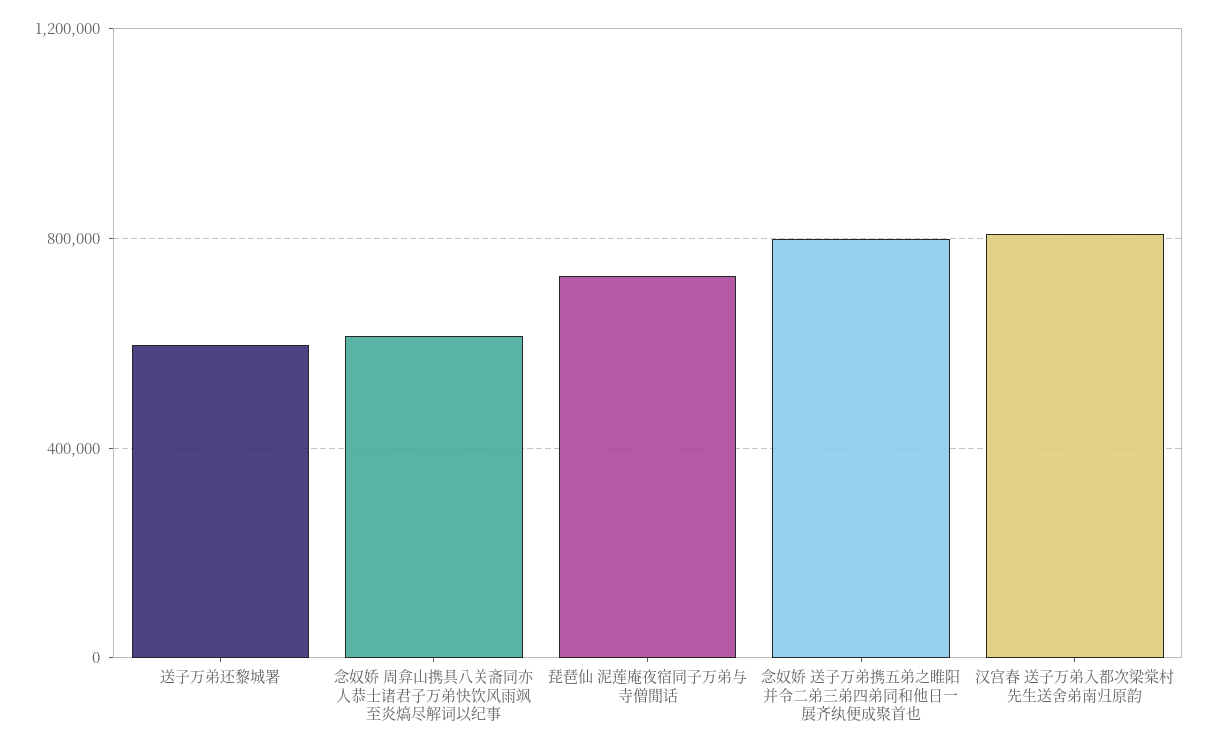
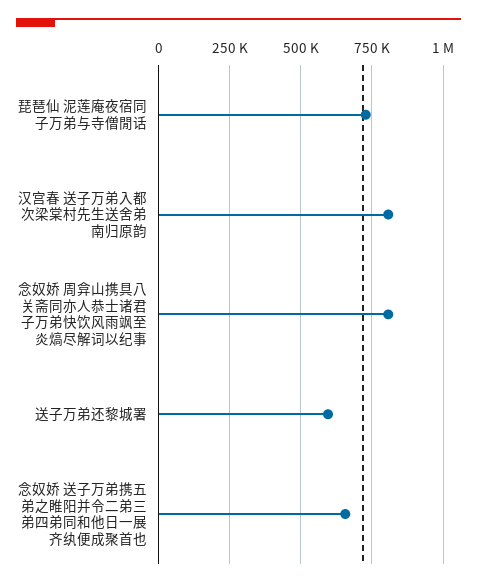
  {
    "送子万弟还黎城署": 600000,
-   "念奴娇 周弇山携具八关斋同亦人恭士诸君子万弟快饮风雨飒至炎熇尽解词以纪事": 600000,
+   "念奴娇 周弇山携具八关斋同亦人恭士诸君子万弟快饮风雨飒至炎熇尽解词以纪事": 800000,
    "琵琶仙 泥莲庵夜宿同子万弟与寺僧閒话": 725000,
-   "念奴娇 送子万弟携五弟之睢阳并令二弟三弟四弟同和他日一展齐纨便成聚首也": 800000,
+   "念奴娇 送子万弟携五弟之睢阳并令二弟三弟四弟同和他日一展齐纨便成聚首也": 650000,
    "汉宫春 送子万弟入都次梁棠村先生送舍弟南归原韵": 800000
  }

